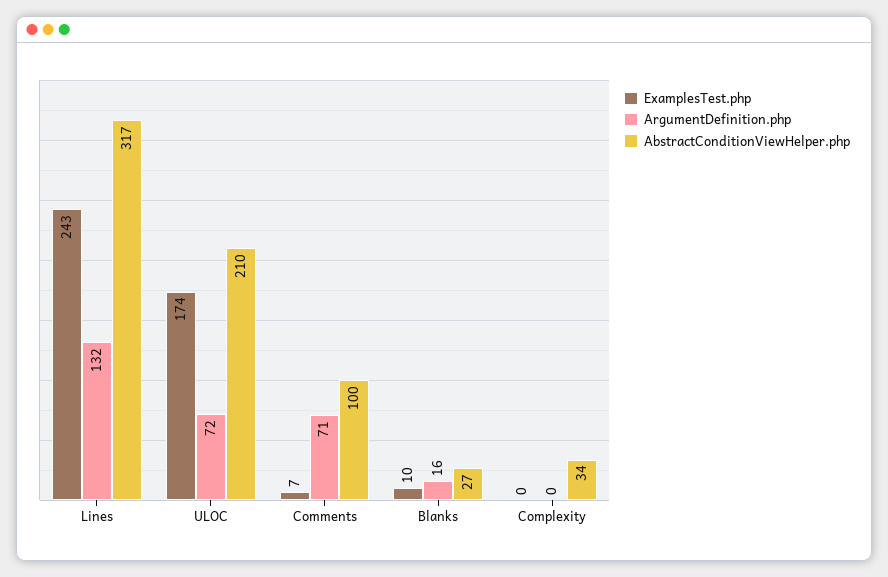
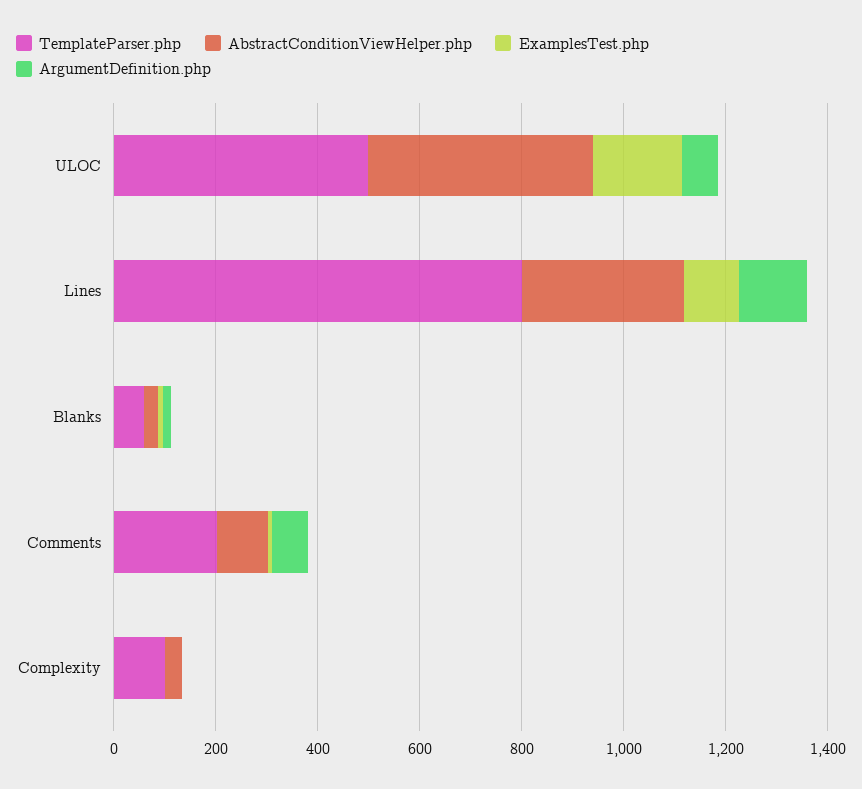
  {
    "ExamplesTest.php": {
-     "Lines": 243,
+     "Lines": 100,
      "ULOC": 174,
      "Comments": 7,
      "Blanks": 10,
      "Complexity": 0
    },
    "ArgumentDefinition.php": {
      "Lines": 132,
      "ULOC": 72,
      "Comments": 71,
      "Blanks": 16,
      "Complexity": 0
    },
    "AbstractConditionViewHelper.php": {
      "Lines": 317,
-     "ULOC": 210,
+     "ULOC": 450,
      "Comments": 100,
      "Blanks": 27,
      "Complexity": 34
-   }
+   },
+   "TemplateParser.php": {
+     "ULOC": 500,
+     "Lines": 800,
+     "Blanks": 50,
+     "Comments": 200,
+     "Complexity": 100
+   }
  }

